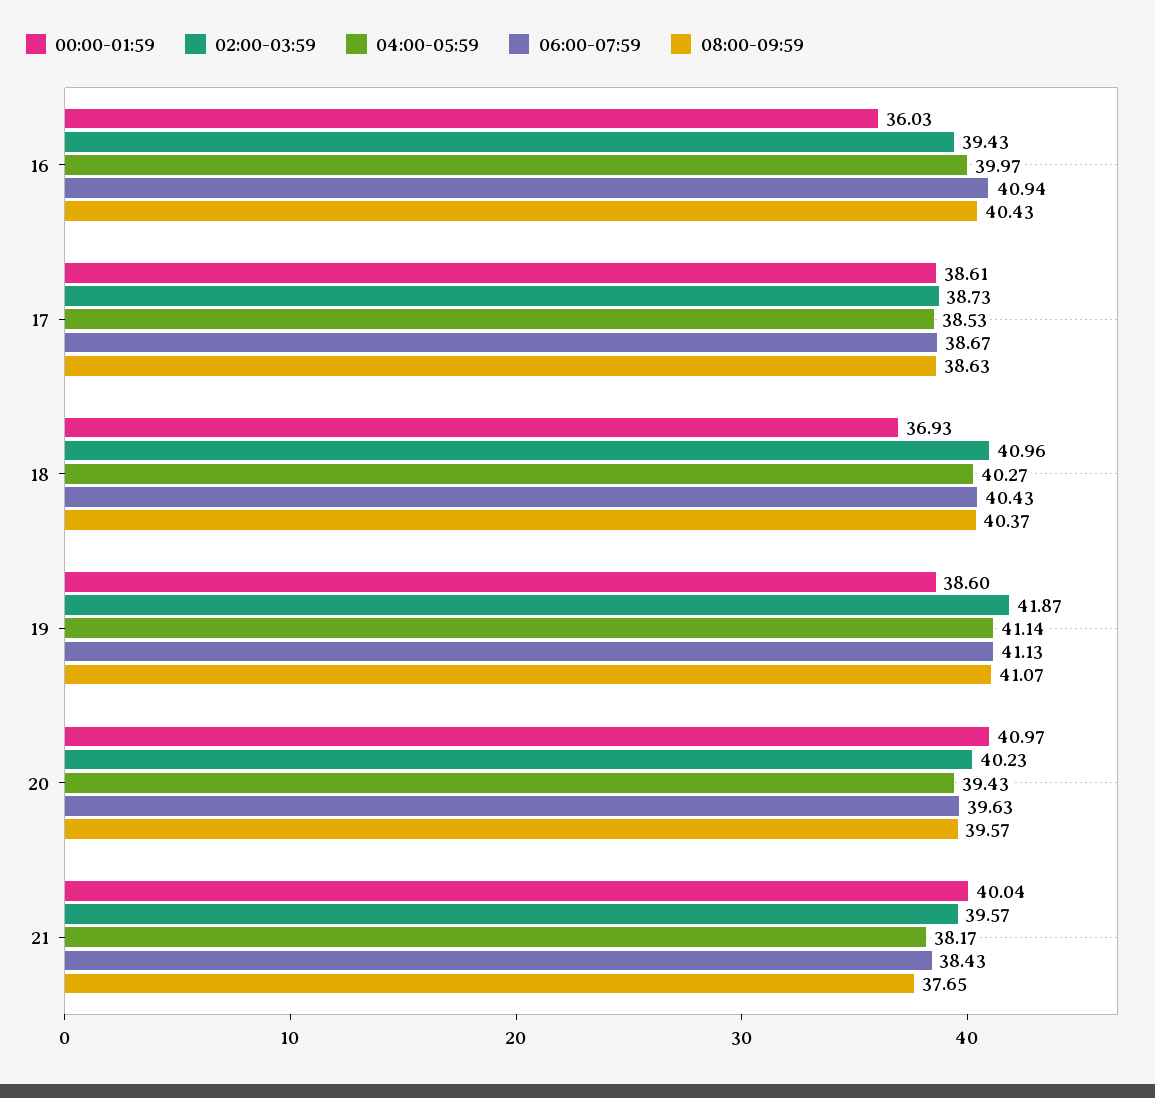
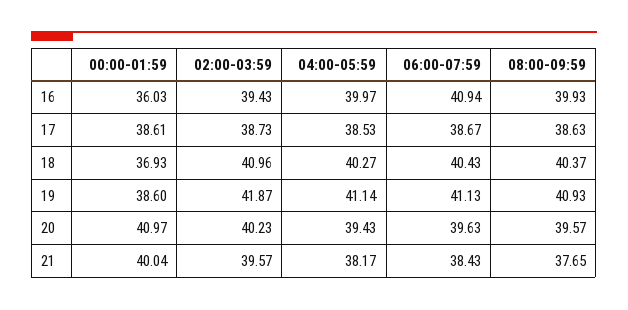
  {
    "00:00-01:59": {
      "16": 36.03,
      "17": 38.61,
      "18": 36.93,
      "19": 38.6,
      "20": 40.97,
      "21": 40.04
    },
    "02:00-03:59": {
      "16": 39.43,
      "17": 38.73,
      "18": 40.96,
      "19": 41.87,
      "20": 40.23,
      "21": 39.57
    },
    "04:00-05:59": {
      "16": 39.97,
      "17": 38.53,
      "18": 40.27,
      "19": 41.14,
      "20": 39.43,
      "21": 38.17
    },
    "06:00-07:59": {
      "16": 40.94,
      "17": 38.67,
      "18": 40.43,
      "19": 41.13,
      "20": 39.63,
      "21": 38.43
    },
    "08:00-09:59": {
-     "16": 40.43,
+     "16": 39.93,
      "17": 38.63,
      "18": 40.37,
-     "19": 41.07,
+     "19": 40.93,
      "20": 39.57,
      "21": 37.65
    }
  }

